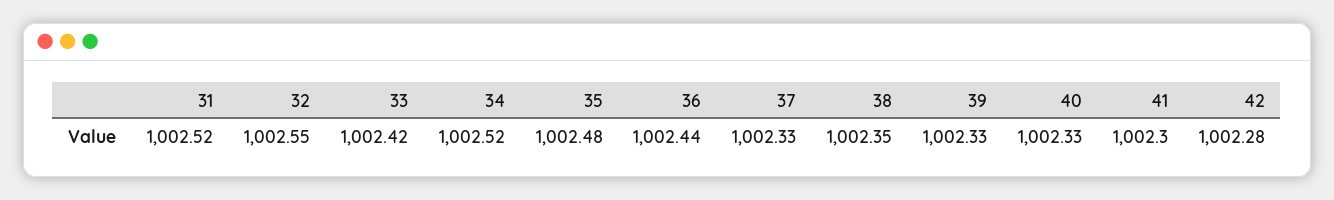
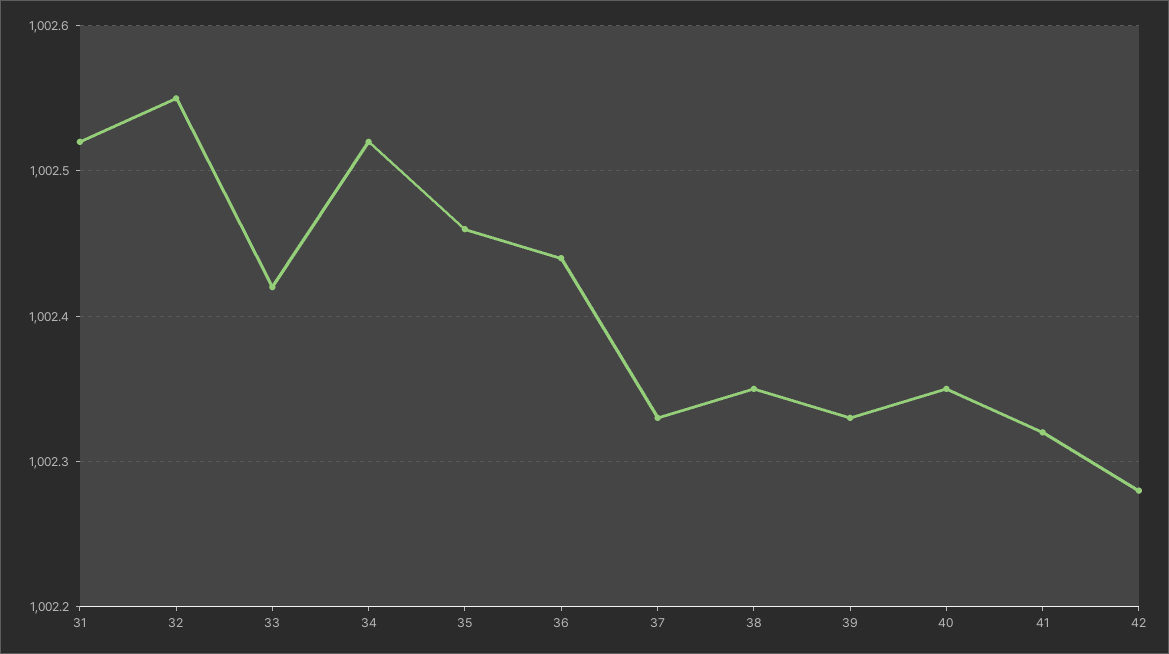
  {
    "31": 1002.52,
    "32": 1002.55,
    "33": 1002.42,
    "34": 1002.52,
-   "35": 1002.48,
+   "35": 1002.46,
    "36": 1002.44,
    "37": 1002.33,
    "38": 1002.35,
    "39": 1002.33,
-   "40": 1002.33,
+   "40": 1002.35,
-   "41": 1002.3,
+   "41": 1002.32,
    "42": 1002.28
  }

